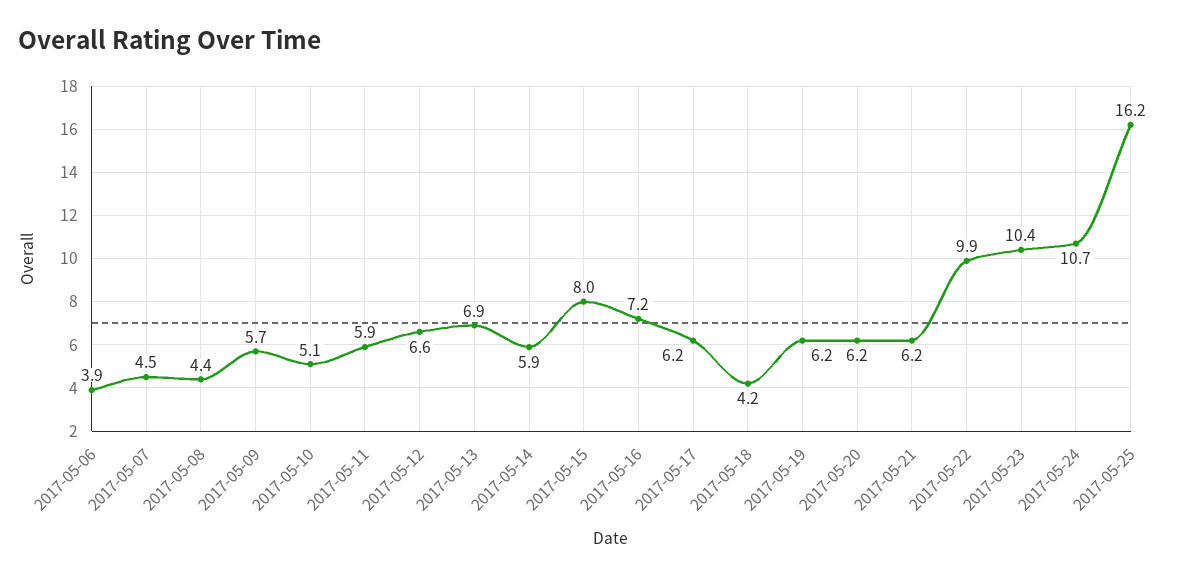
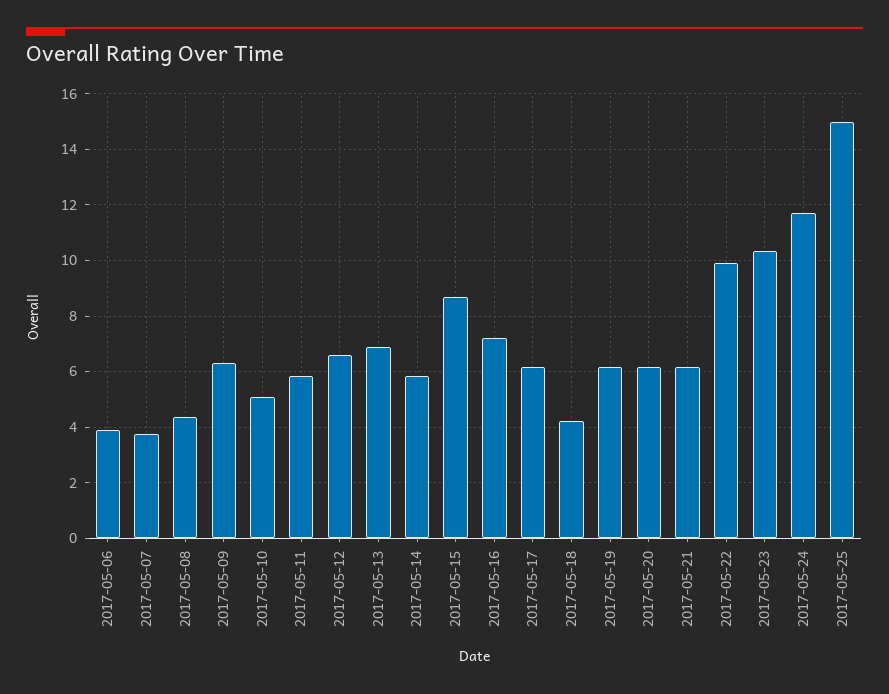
  {
    "2017-05-06": 3.9,
-   "2017-05-07": 4.5,
+   "2017-05-07": 3.75,
    "2017-05-08": 4.4,
-   "2017-05-09": 5.7,
+   "2017-05-09": 6.25,
    "2017-05-10": 5.1,
    "2017-05-11": 5.9,
    "2017-05-12": 6.6,
    "2017-05-13": 6.9,
    "2017-05-14": 5.9,
-   "2017-05-15": 8,
+   "2017-05-15": 8.75,
    "2017-05-16": 7.2,
    "2017-05-17": 6.2,
    "2017-05-18": 4.2,
    "2017-05-19": 6.2,
    "2017-05-20": 6.2,
    "2017-05-21": 6.2,
    "2017-05-22": 9.9,
    "2017-05-23": 10.4,
-   "2017-05-24": 10.7,
+   "2017-05-24": 11.75,
-   "2017-05-25": 16.2
+   "2017-05-25": 15
  }

